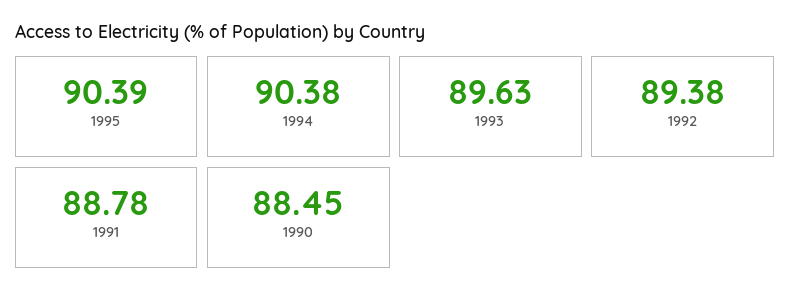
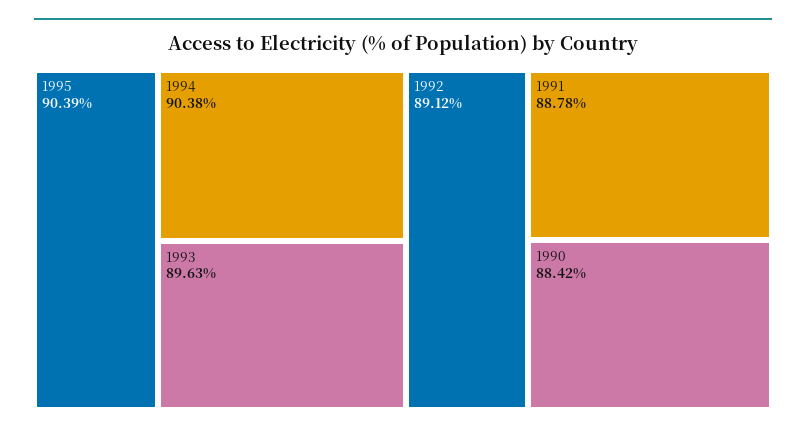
  {
    "1995": 90.39,
    "1994": 90.38,
    "1993": 89.63,
-   "1992": 89.38,
+   "1992": 89.12,
    "1991": 88.78,
-   "1990": 88.45
+   "1990": 88.42
  }

